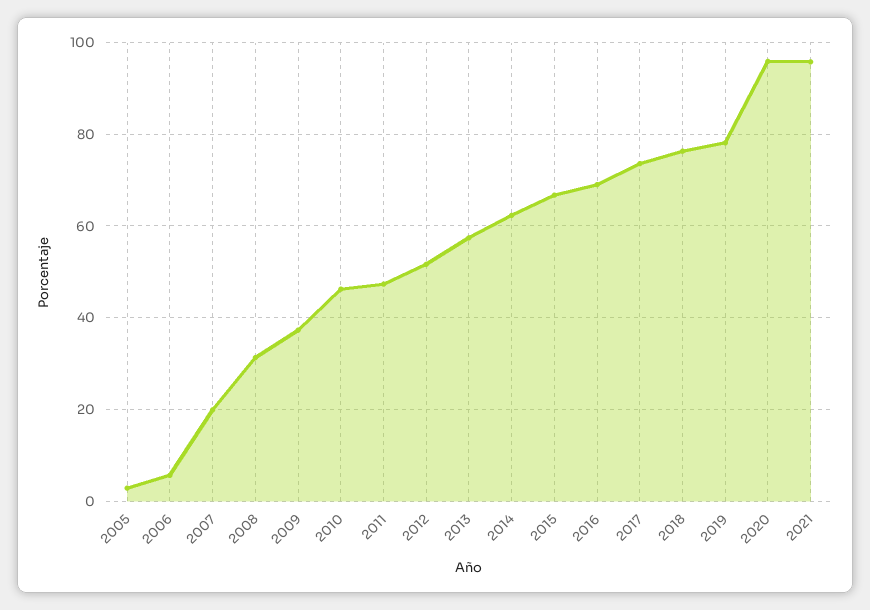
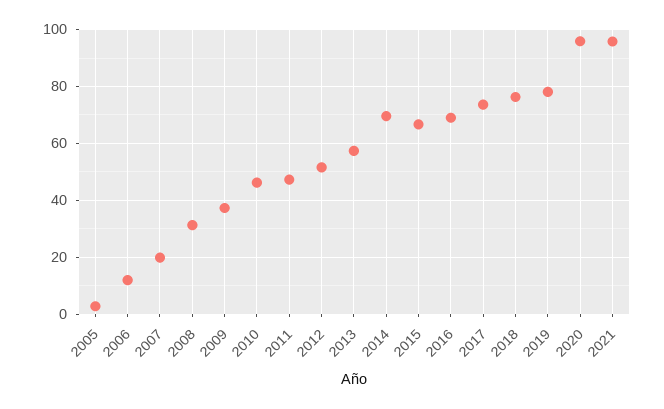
  {
    "2005": 2,
-   "2006": 6,
+   "2006": 12.5,
    "2007": 20,
    "2008": 32,
    "2009": 38,
    "2010": 46,
    "2011": 48,
    "2012": 52,
    "2013": 58,
-   "2014": 62,
+   "2014": 70,
    "2015": 66,
    "2016": 70,
    "2017": 74,
    "2018": 76,
    "2019": 78,
    "2020": 96,
    "2021": 96
  }

